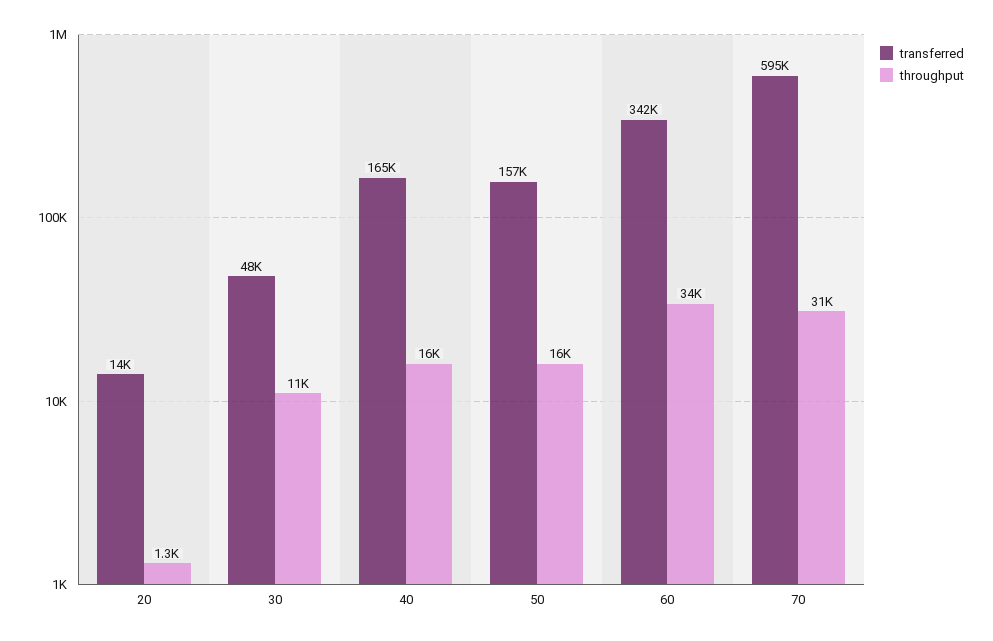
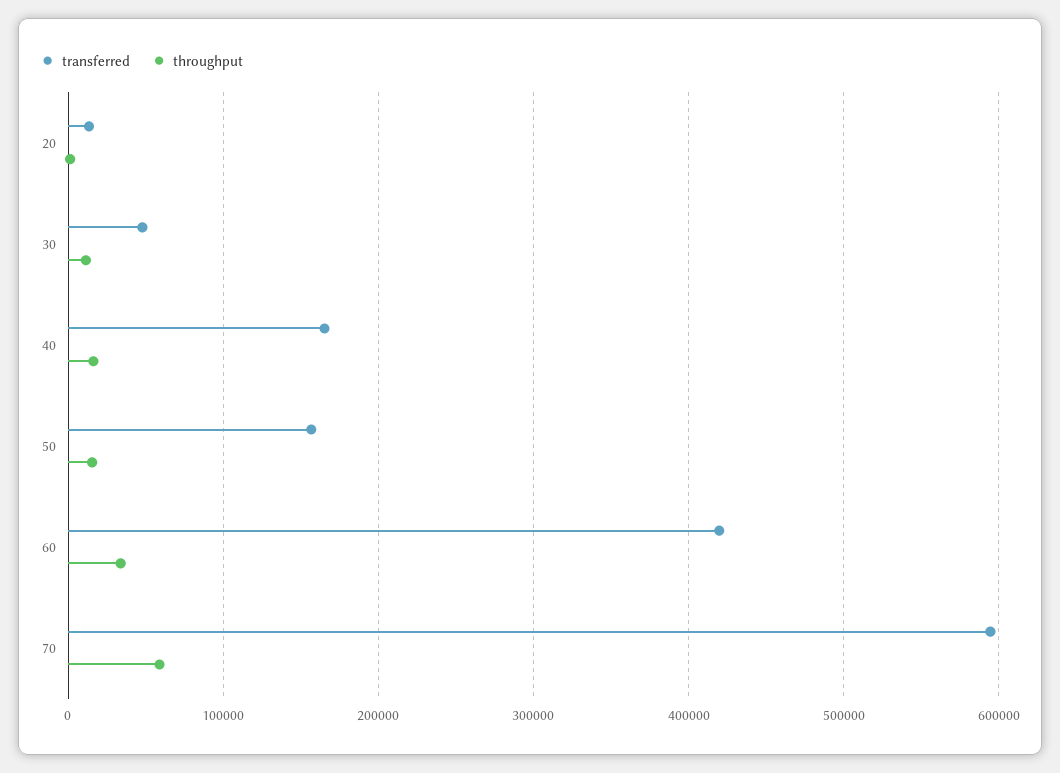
  {
    "transferred": {
      "20": 14000,
      "30": 48000,
      "40": 165000,
      "50": 157000,
-     "60": 342000,
+     "60": 420000,
      "70": 595000
    },
    "throughput": {
      "20": 1300,
      "30": 11000,
      "40": 16000,
      "50": 16000,
      "60": 34000,
-     "70": 31000
+     "70": 60000
    }
  }

